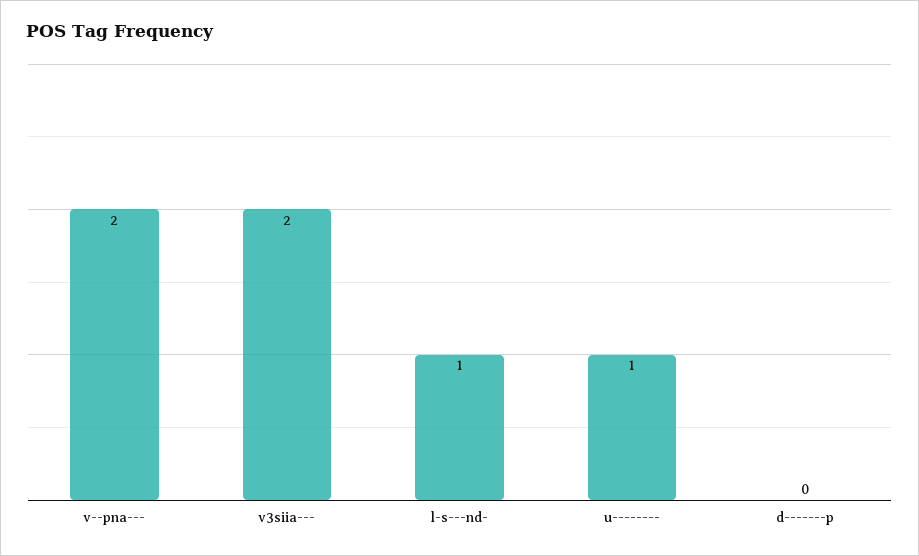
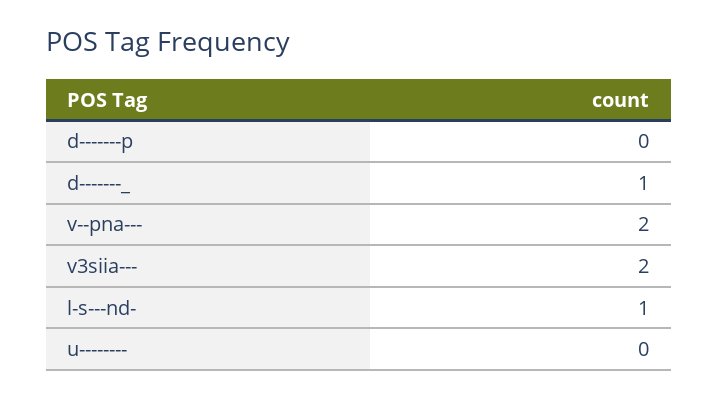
  {
    "v--pna---": 2,
    "v3siia---": 2,
    "l-s---nd-": 1,
-   "u--------": 1,
+   "u--------": 0,
-   "d-------p": 0
+   "d-------p": 0,
+   "d-------_": 1
  }

